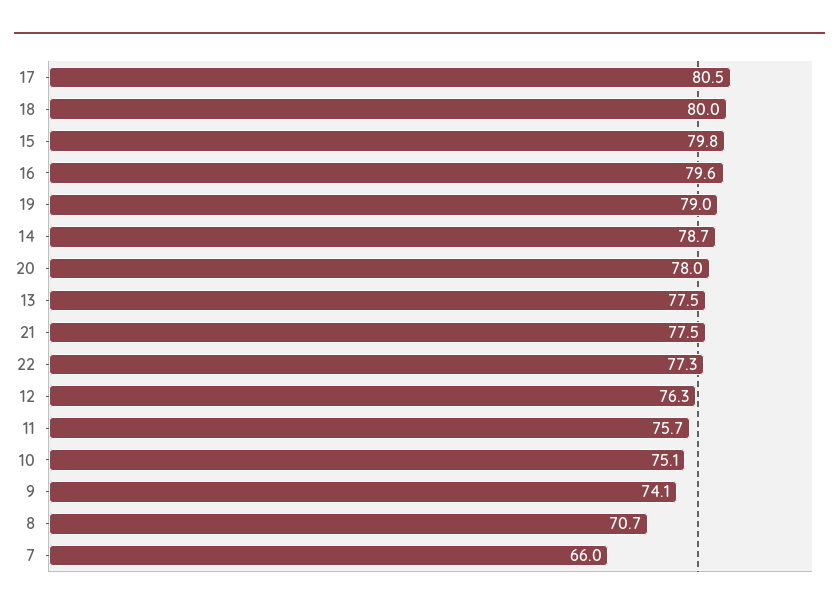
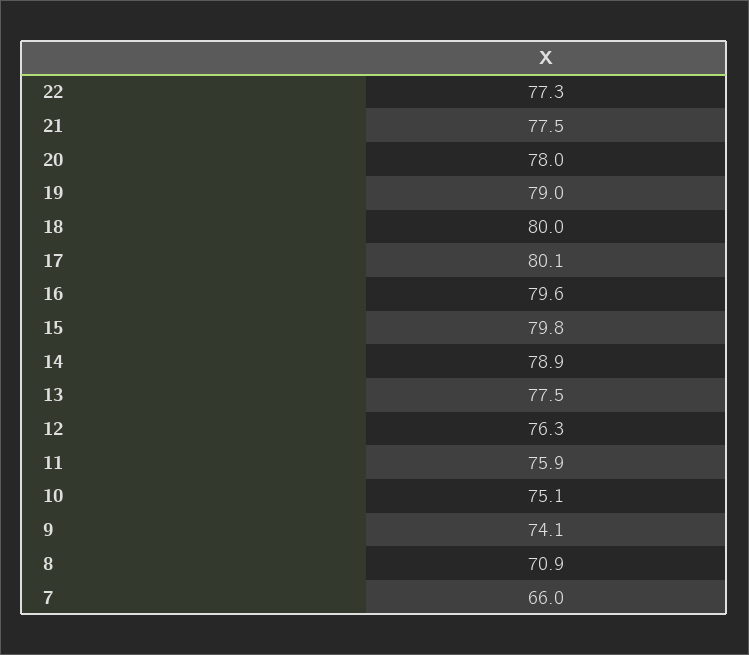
  {
-   "17": 80.5,
+   "17": 80.1,
    "18": 80,
    "15": 79.8,
    "16": 79.6,
    "19": 79,
-   "14": 78.7,
+   "14": 78.9,
    "20": 78,
    "13": 77.5,
    "21": 77.5,
    "22": 77.3,
    "12": 76.3,
-   "11": 75.7,
+   "11": 75.9,
    "10": 75.1,
    "9": 74.1,
-   "8": 70.7,
+   "8": 70.9,
    "7": 66
  }

